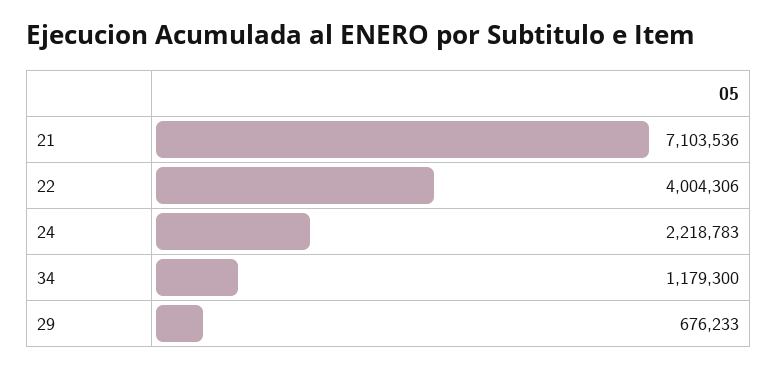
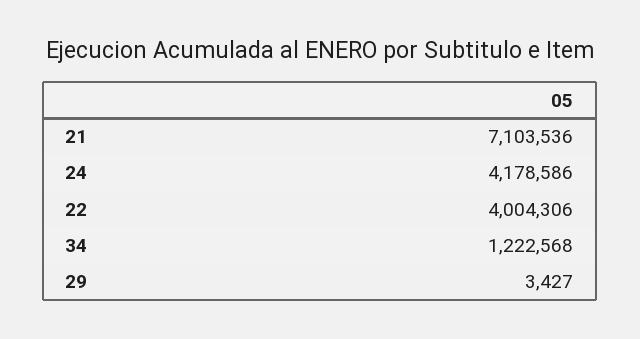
  {
    "21": 7103536,
    "22": 4004306,
-   "24": 2218783,
+   "24": 4178586,
-   "34": 1179300,
+   "34": 1222568,
-   "29": 676233
+   "29": 3427
  }

